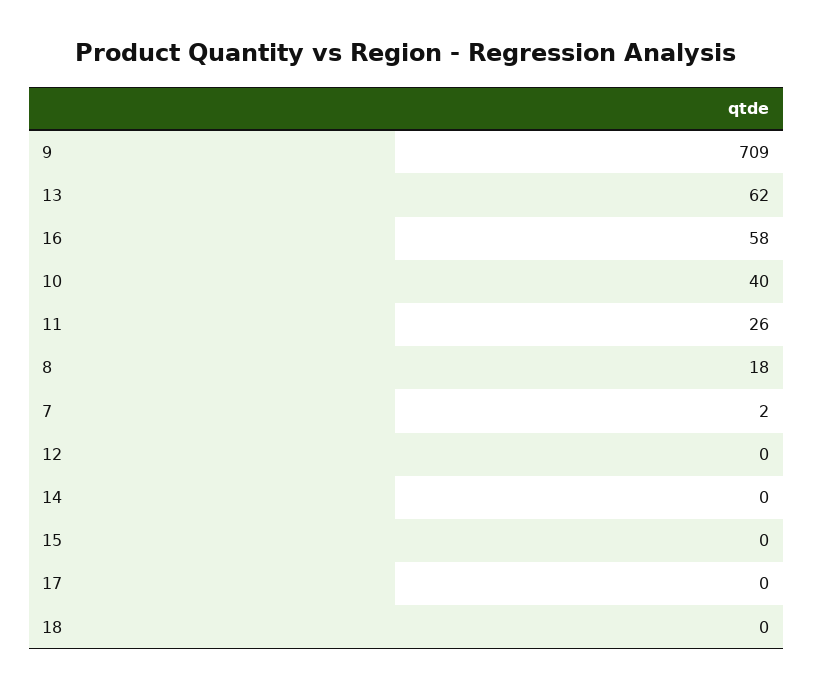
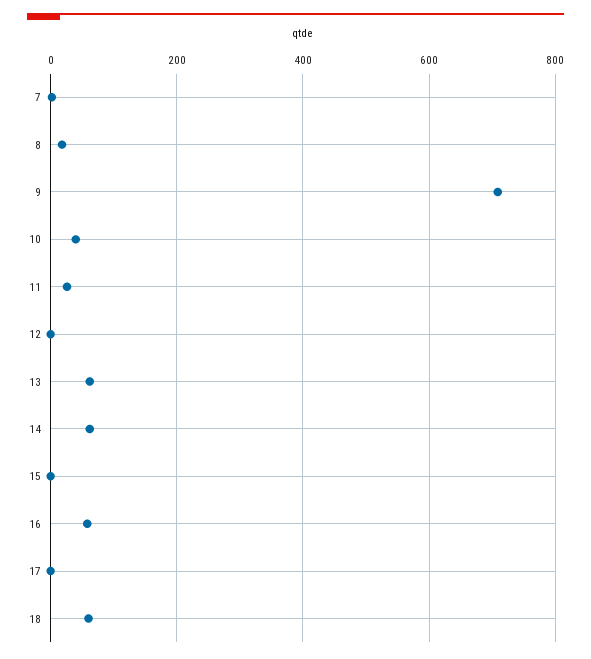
  {
    "9": 709,
    "13": 62,
    "16": 58,
    "10": 40,
    "11": 26,
    "8": 18,
    "7": 2,
    "12": 0,
-   "14": 0,
+   "14": 60,
    "15": 0,
    "17": 0,
-   "18": 0
+   "18": 60
  }

